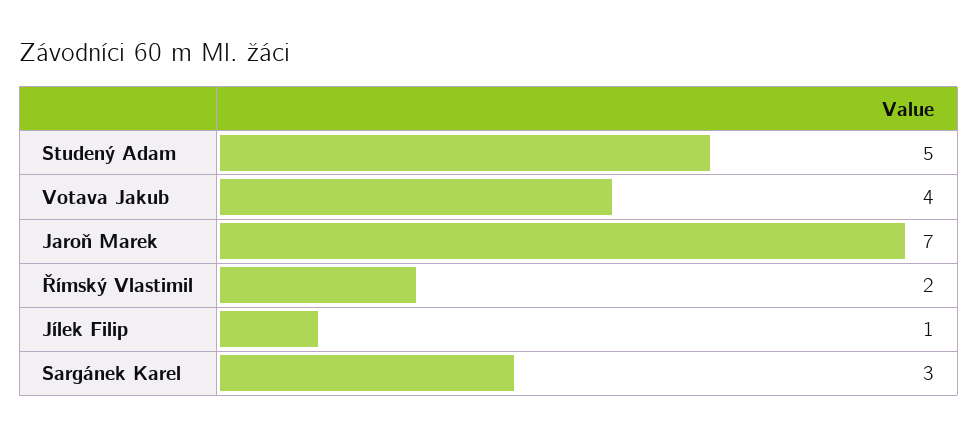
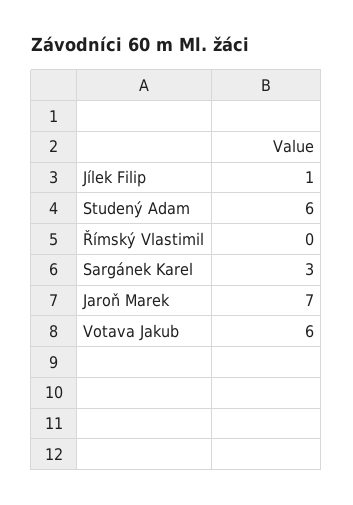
  {
-   "Studený Adam": 5,
+   "Studený Adam": 6,
-   "Votava Jakub": 4,
+   "Votava Jakub": 6,
    "Jaroň Marek": 7,
-   "Římský Vlastimil": 2,
+   "Římský Vlastimil": 0,
    "Jílek Filip": 1,
    "Sargánek Karel": 3
  }

